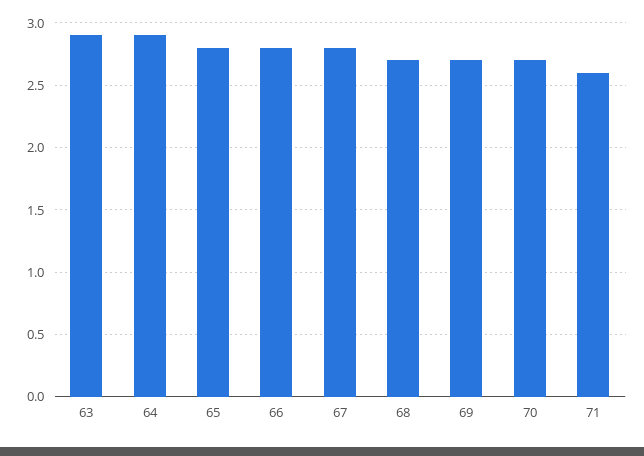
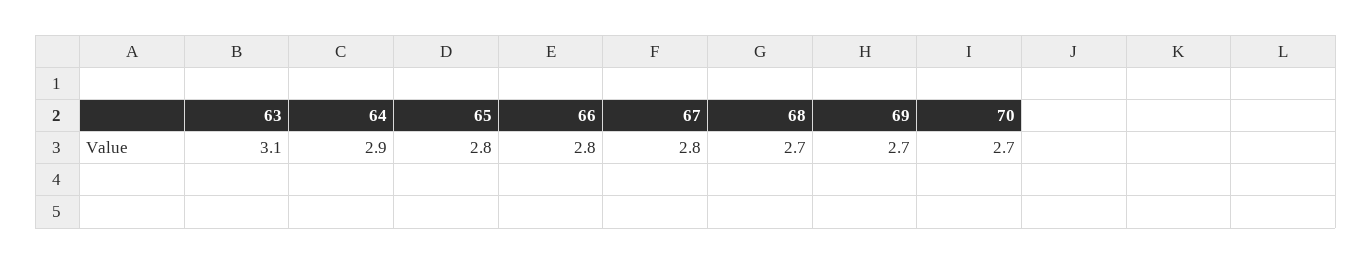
  {
-   "63": 2.9,
+   "63": 3.1,
    "64": 2.9,
    "65": 2.8,
    "66": 2.8,
    "67": 2.8,
    "68": 2.7,
    "69": 2.7,
-   "70": 2.7,
+   "70": 2.7
-   "71": 2.6
  }

